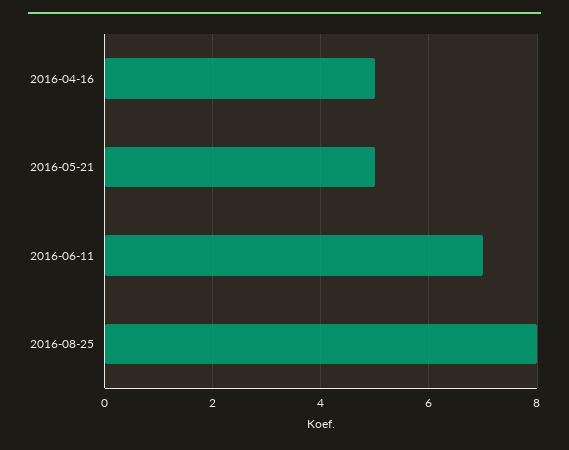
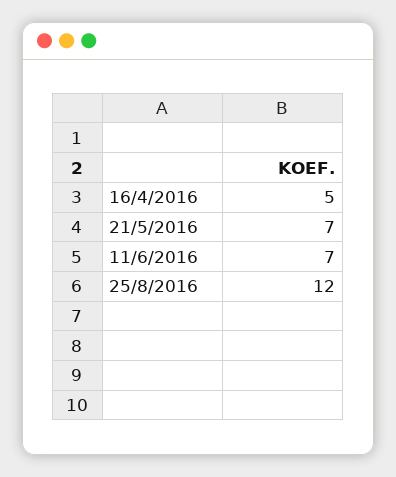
  {
    "2016-04-16": 5,
-   "2016-05-21": 5,
+   "2016-05-21": 7,
    "2016-06-11": 7,
-   "2016-08-25": 8
+   "2016-08-25": 12
  }

